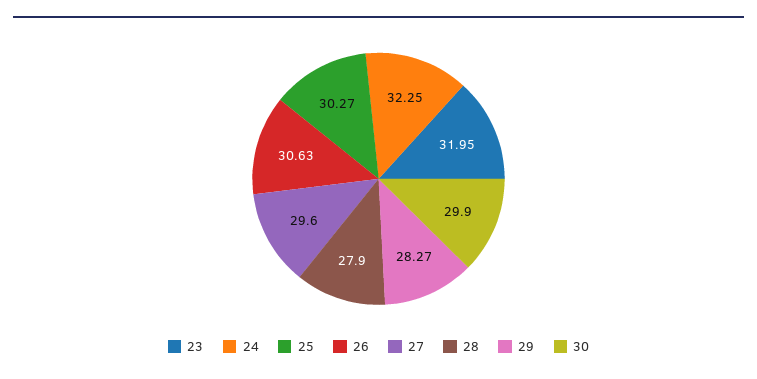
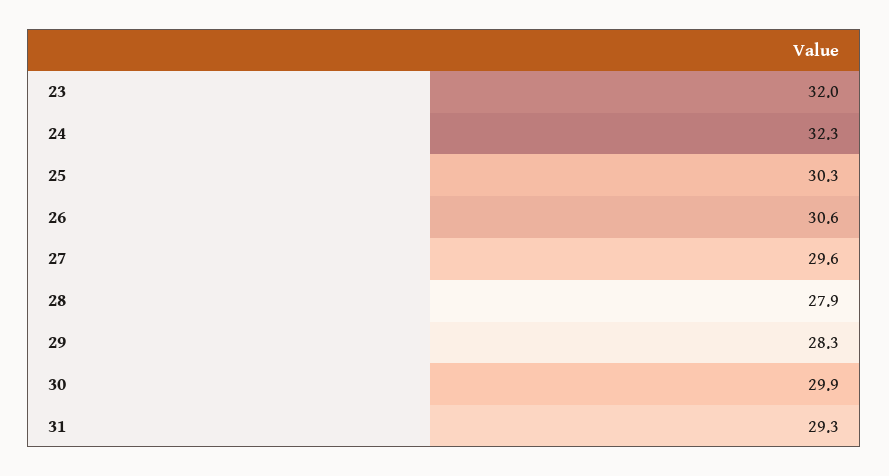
  {
    "23": 31.95,
    "24": 32.25,
    "25": 30.27,
    "26": 30.63,
    "27": 29.6,
    "28": 27.9,
    "29": 28.27,
-   "30": 29.9
+   "30": 29.9,
+   "31": 29.3
  }

